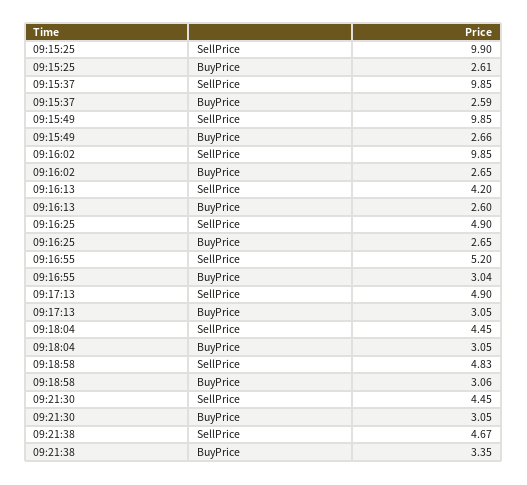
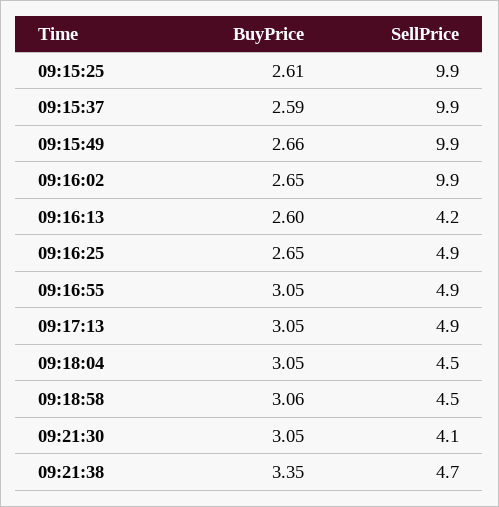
  {
    "09:15:25": {
      "SellPrice": 9.9,
      "BuyPrice": 2.61
    },
    "09:15:37": {
      "SellPrice": 9.85,
      "BuyPrice": 2.59
    },
    "09:15:49": {
      "SellPrice": 9.85,
      "BuyPrice": 2.66
    },
    "09:16:02": {
      "SellPrice": 9.85,
      "BuyPrice": 2.65
    },
    "09:16:13": {
      "SellPrice": 4.2,
      "BuyPrice": 2.6
    },
    "09:16:25": {
      "SellPrice": 4.9,
      "BuyPrice": 2.65
    },
    "09:16:55": {
-     "SellPrice": 5.2,
+     "SellPrice": 4.9,
-     "BuyPrice": 3.04
+     "BuyPrice": 3.05
    },
    "09:17:13": {
      "SellPrice": 4.9,
      "BuyPrice": 3.05
    },
    "09:18:04": {
      "SellPrice": 4.45,
      "BuyPrice": 3.05
    },
    "09:18:58": {
-     "SellPrice": 4.83,
+     "SellPrice": 4.5,
      "BuyPrice": 3.06
    },
    "09:21:30": {
-     "SellPrice": 4.45,
+     "SellPrice": 4.1,
      "BuyPrice": 3.05
    },
    "09:21:38": {
      "SellPrice": 4.67,
      "BuyPrice": 3.35
    }
  }

